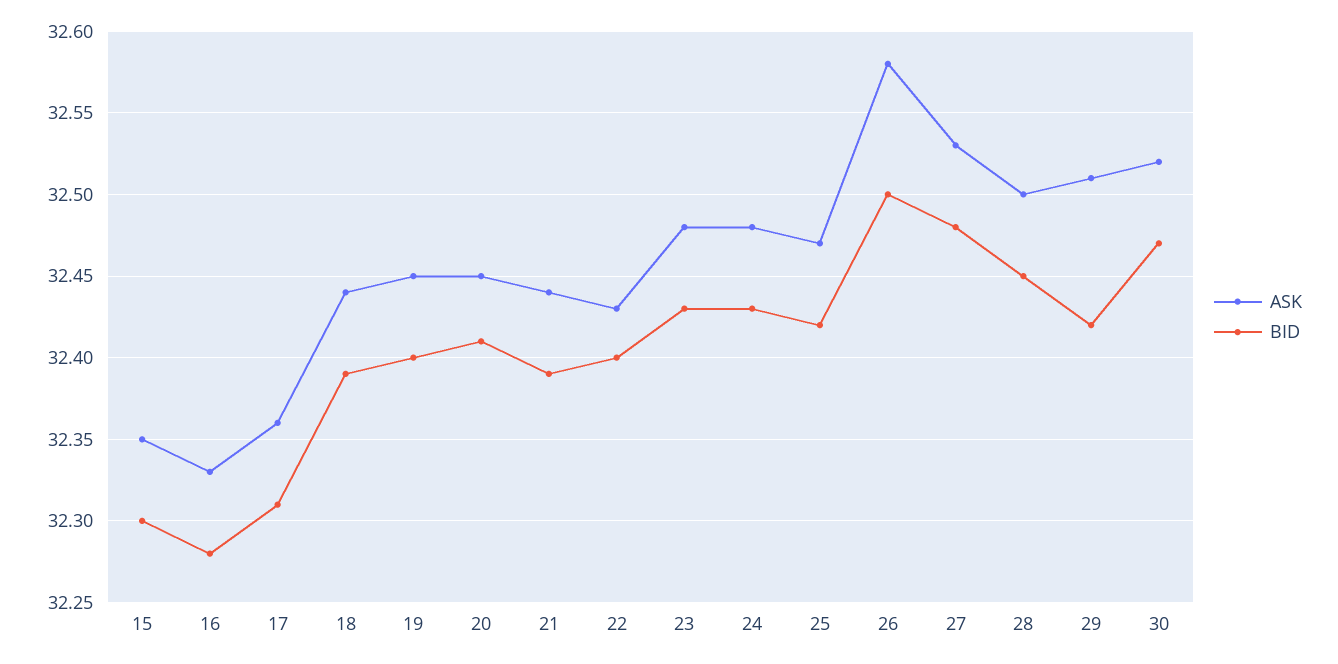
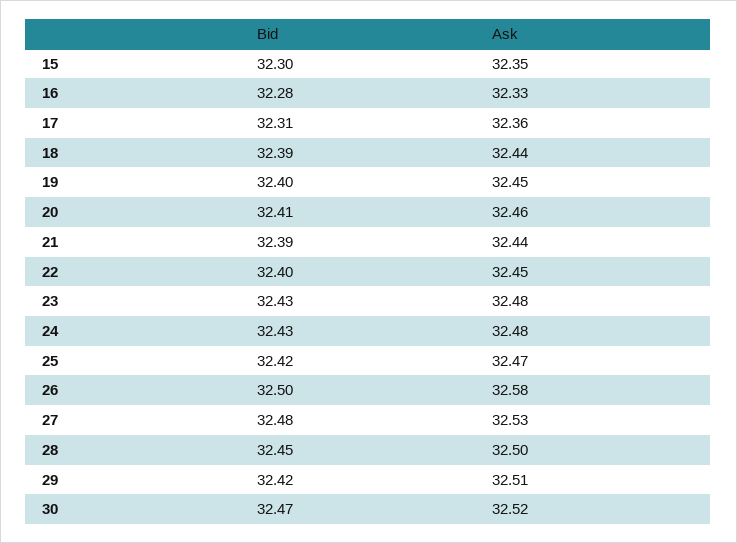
  {
    "ASK": {
      "15": 32.35,
      "16": 32.33,
      "17": 32.36,
      "18": 32.44,
      "19": 32.45,
-     "20": 32.45,
+     "20": 32.46,
      "21": 32.44,
-     "22": 32.43,
+     "22": 32.45,
      "23": 32.48,
      "24": 32.48,
      "25": 32.47,
      "26": 32.58,
      "27": 32.53,
      "28": 32.5,
      "29": 32.51,
      "30": 32.52
    },
    "BID": {
      "15": 32.3,
      "16": 32.28,
      "17": 32.31,
      "18": 32.39,
      "19": 32.4,
      "20": 32.41,
      "21": 32.39,
      "22": 32.4,
      "23": 32.43,
      "24": 32.43,
      "25": 32.42,
      "26": 32.5,
      "27": 32.48,
      "28": 32.45,
      "29": 32.42,
      "30": 32.47
    }
  }

